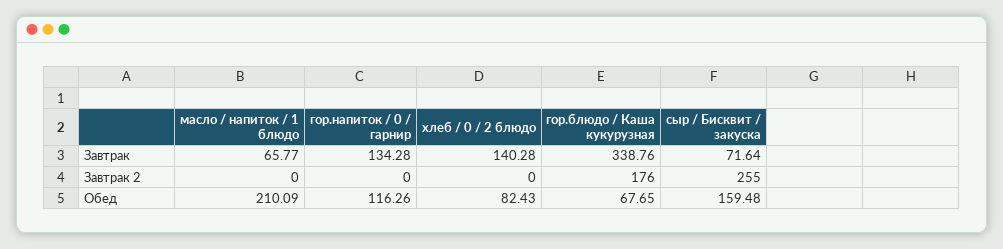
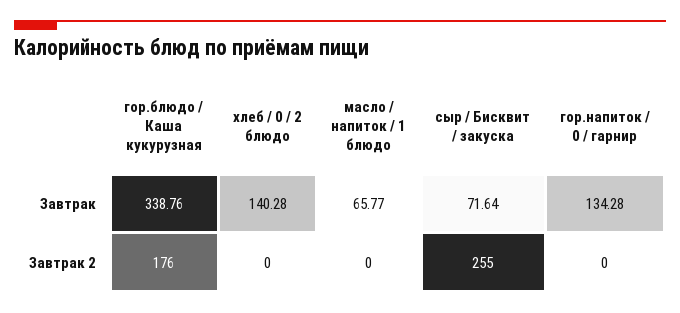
  {
    "масло / напиток / 1 блюдо": {
      "Завтрак": 65.77,
-     "Завтрак 2": 0,
+     "Завтрак 2": 0
-     "Обед": 210.09
    },
    "гор.напиток / 0 / гарнир": {
      "Завтрак": 134.28,
-     "Завтрак 2": 0,
+     "Завтрак 2": 0
-     "Обед": 116.26
    },
    "хлеб / 0 / 2 блюдо": {
      "Завтрак": 140.28,
-     "Завтрак 2": 0,
+     "Завтрак 2": 0
-     "Обед": 82.43
    },
    "гор.блюдо / Каша кукурузная": {
      "Завтрак": 338.76,
-     "Завтрак 2": 176,
+     "Завтрак 2": 176
-     "Обед": 67.65
    },
    "сыр / Бисквит / закуска": {
      "Завтрак": 71.64,
-     "Завтрак 2": 255,
+     "Завтрак 2": 255
-     "Обед": 159.48
    }
  }

